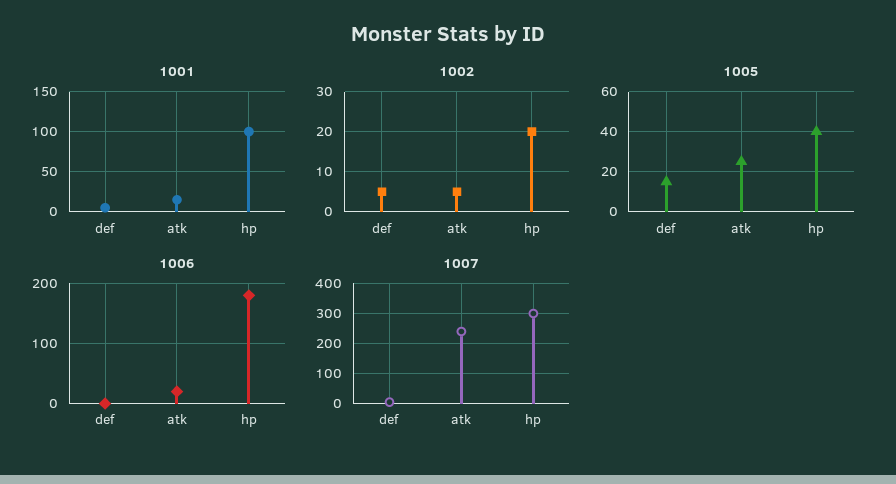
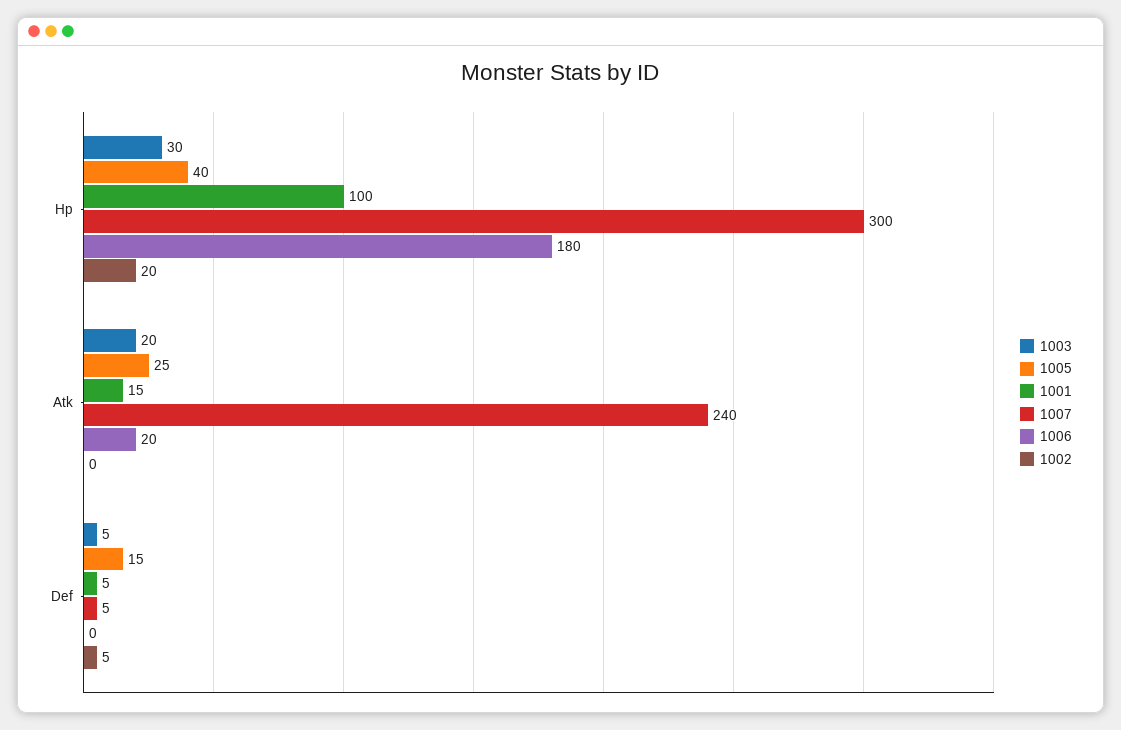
  {
    "1001": {
      "def": 5,
      "atk": 15,
      "hp": 100
    },
    "1002": {
      "def": 5,
-     "atk": 5,
+     "atk": 0,
      "hp": 20
    },
    "1005": {
      "def": 15,
      "atk": 25,
      "hp": 40
    },
    "1006": {
      "def": 0,
      "atk": 20,
      "hp": 180
    },
    "1007": {
      "def": 5,
      "atk": 240,
      "hp": 300
-   }
+   },
+   "1003": {
+     "hp": 30,
+     "atk": 20,
+     "def": 5
+   }
  }

